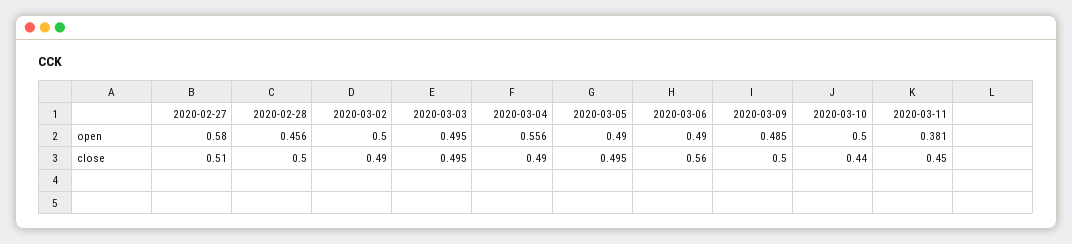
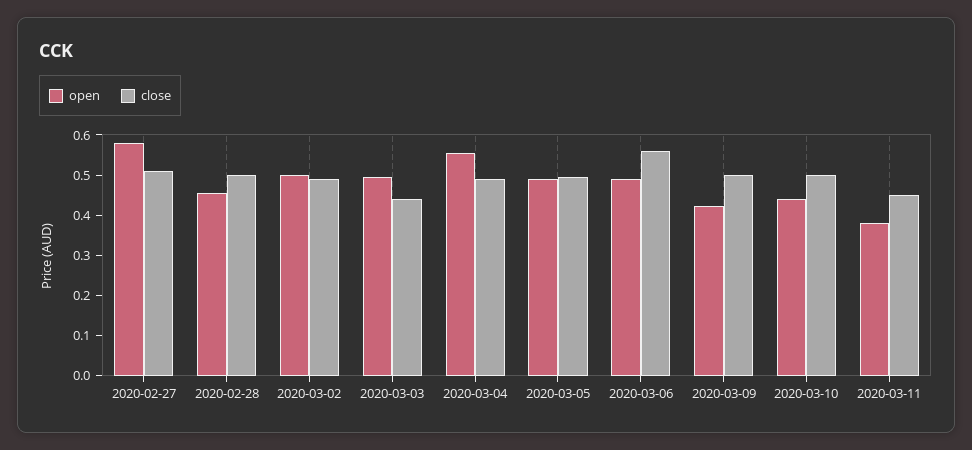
  {
    "open": {
      "2020-02-27": 0.58,
      "2020-02-28": 0.456,
      "2020-03-02": 0.5,
      "2020-03-03": 0.495,
      "2020-03-04": 0.556,
      "2020-03-05": 0.49,
      "2020-03-06": 0.49,
-     "2020-03-09": 0.485,
+     "2020-03-09": 0.42,
-     "2020-03-10": 0.5,
+     "2020-03-10": 0.44,
      "2020-03-11": 0.381
    },
    "close": {
      "2020-02-27": 0.51,
      "2020-02-28": 0.5,
      "2020-03-02": 0.49,
-     "2020-03-03": 0.495,
+     "2020-03-03": 0.44,
      "2020-03-04": 0.49,
      "2020-03-05": 0.495,
      "2020-03-06": 0.56,
      "2020-03-09": 0.5,
-     "2020-03-10": 0.44,
+     "2020-03-10": 0.5,
      "2020-03-11": 0.45
    }
  }

